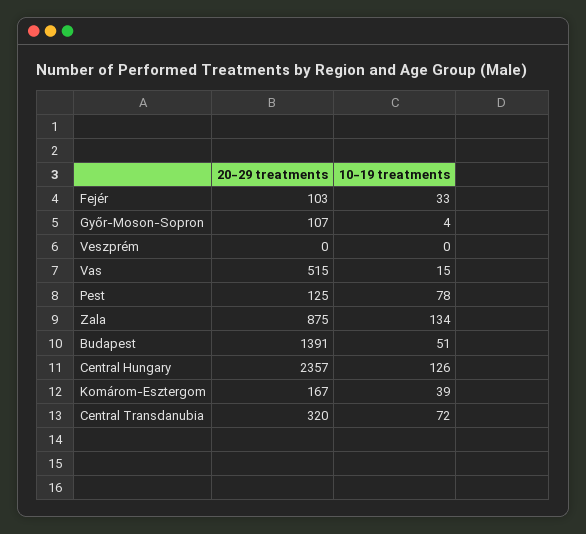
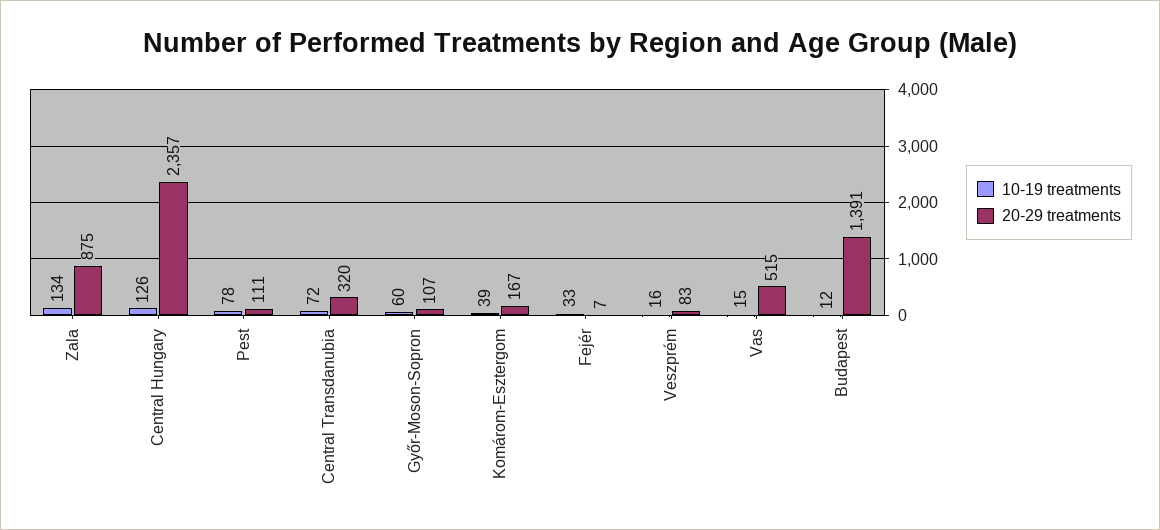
  {
    "20-29 treatments": {
-     "Fejér": 103,
+     "Fejér": 7,
      "Győr-Moson-Sopron": 107,
-     "Veszprém": 0,
+     "Veszprém": 83,
      "Vas": 515,
-     "Pest": 125,
+     "Pest": 111,
      "Zala": 875,
      "Budapest": 1391,
      "Central Hungary": 2357,
      "Komárom-Esztergom": 167,
      "Central Transdanubia": 320
    },
    "10-19 treatments": {
      "Fejér": 33,
-     "Győr-Moson-Sopron": 4,
+     "Győr-Moson-Sopron": 60,
-     "Veszprém": 0,
+     "Veszprém": 16,
      "Vas": 15,
      "Pest": 78,
      "Zala": 134,
-     "Budapest": 51,
+     "Budapest": 12,
      "Central Hungary": 126,
      "Komárom-Esztergom": 39,
      "Central Transdanubia": 72
    }
  }

